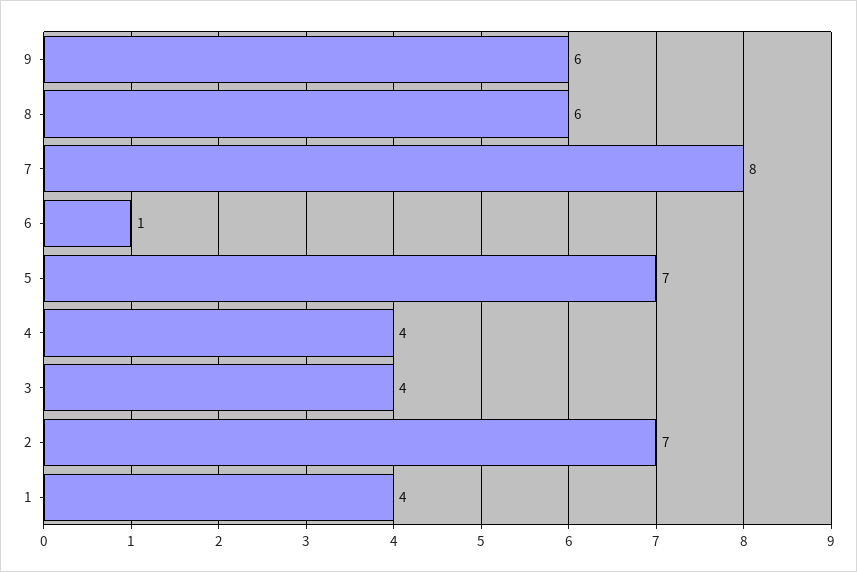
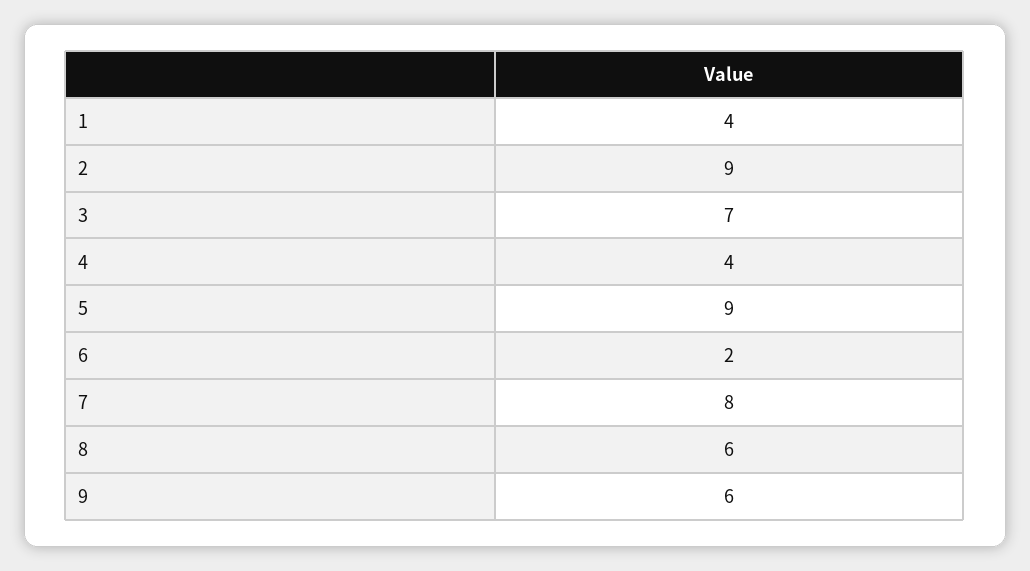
  {
    "9": 6,
    "8": 6,
    "7": 8,
-   "6": 1,
+   "6": 2,
-   "5": 7,
+   "5": 9,
    "4": 4,
-   "3": 4,
+   "3": 7,
-   "2": 7,
+   "2": 9,
    "1": 4
  }

